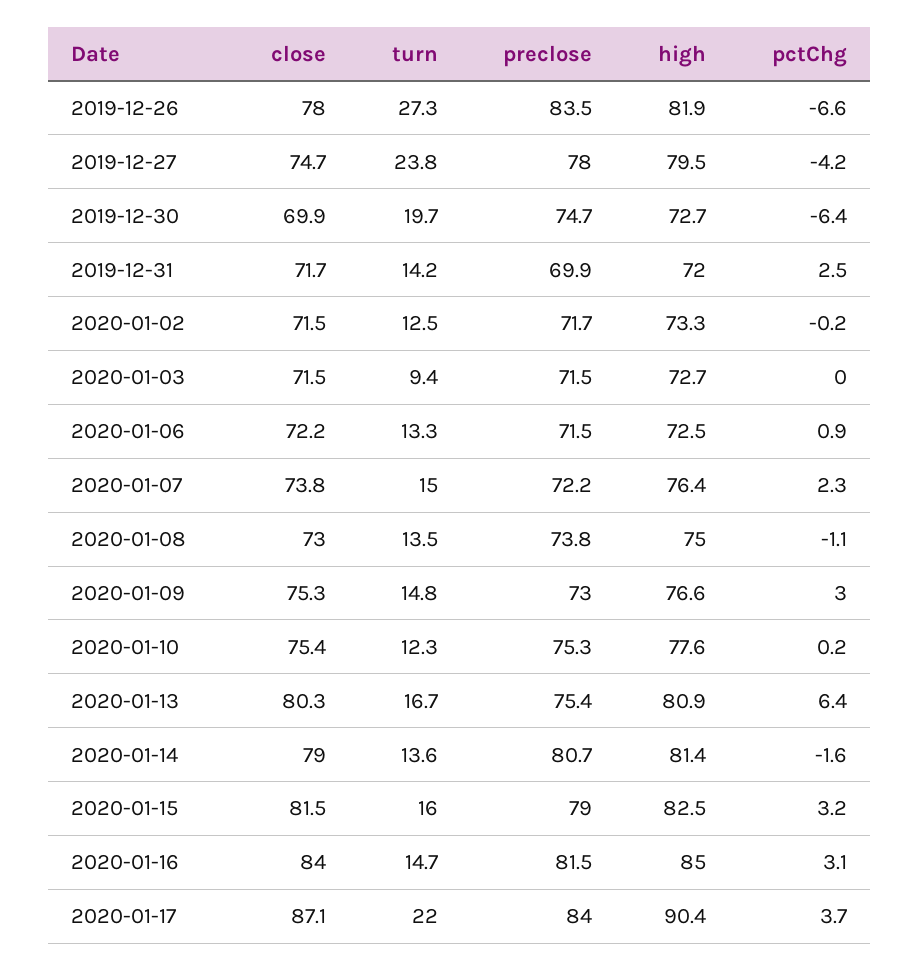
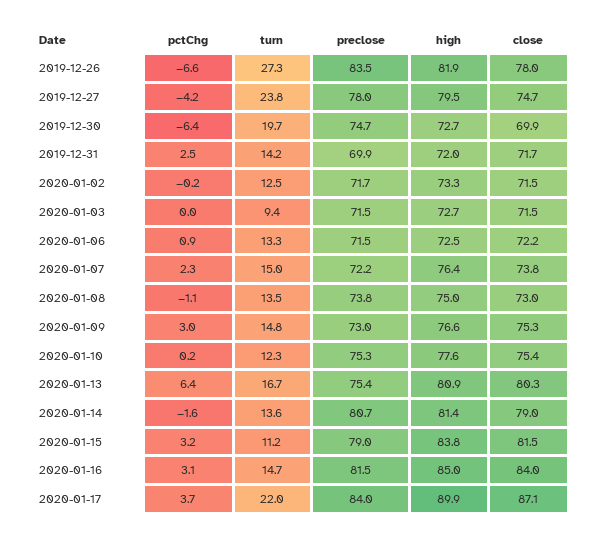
  {
    "close": {
      "2019-12-26": 78,
      "2019-12-27": 74.7,
      "2019-12-30": 69.9,
      "2019-12-31": 71.7,
      "2020-01-02": 71.5,
      "2020-01-03": 71.5,
      "2020-01-06": 72.2,
      "2020-01-07": 73.8,
      "2020-01-08": 73,
      "2020-01-09": 75.3,
      "2020-01-10": 75.4,
      "2020-01-13": 80.3,
      "2020-01-14": 79,
      "2020-01-15": 81.5,
      "2020-01-16": 84,
      "2020-01-17": 87.1
    },
    "turn": {
      "2019-12-26": 27.3,
      "2019-12-27": 23.8,
      "2019-12-30": 19.7,
      "2019-12-31": 14.2,
      "2020-01-02": 12.5,
      "2020-01-03": 9.4,
      "2020-01-06": 13.3,
      "2020-01-07": 15,
      "2020-01-08": 13.5,
      "2020-01-09": 14.8,
      "2020-01-10": 12.3,
      "2020-01-13": 16.7,
      "2020-01-14": 13.6,
-     "2020-01-15": 16,
+     "2020-01-15": 11.2,
      "2020-01-16": 14.7,
      "2020-01-17": 22
    },
    "preclose": {
      "2019-12-26": 83.5,
      "2019-12-27": 78,
      "2019-12-30": 74.7,
      "2019-12-31": 69.9,
      "2020-01-02": 71.7,
      "2020-01-03": 71.5,
      "2020-01-06": 71.5,
      "2020-01-07": 72.2,
      "2020-01-08": 73.8,
      "2020-01-09": 73,
      "2020-01-10": 75.3,
      "2020-01-13": 75.4,
      "2020-01-14": 80.7,
      "2020-01-15": 79,
      "2020-01-16": 81.5,
      "2020-01-17": 84
    },
    "high": {
      "2019-12-26": 81.9,
      "2019-12-27": 79.5,
      "2019-12-30": 72.7,
      "2019-12-31": 72,
      "2020-01-02": 73.3,
      "2020-01-03": 72.7,
      "2020-01-06": 72.5,
      "2020-01-07": 76.4,
      "2020-01-08": 75,
      "2020-01-09": 76.6,
      "2020-01-10": 77.6,
      "2020-01-13": 80.9,
      "2020-01-14": 81.4,
-     "2020-01-15": 82.5,
+     "2020-01-15": 83.8,
      "2020-01-16": 85,
-     "2020-01-17": 90.4
+     "2020-01-17": 89.9
    },
    "pctChg": {
      "2019-12-26": -6.6,
      "2019-12-27": -4.2,
      "2019-12-30": -6.4,
      "2019-12-31": 2.5,
      "2020-01-02": -0.2,
      "2020-01-03": 0,
      "2020-01-06": 0.9,
      "2020-01-07": 2.3,
      "2020-01-08": -1.1,
      "2020-01-09": 3,
      "2020-01-10": 0.2,
      "2020-01-13": 6.4,
      "2020-01-14": -1.6,
      "2020-01-15": 3.2,
      "2020-01-16": 3.1,
      "2020-01-17": 3.7
    }
  }

